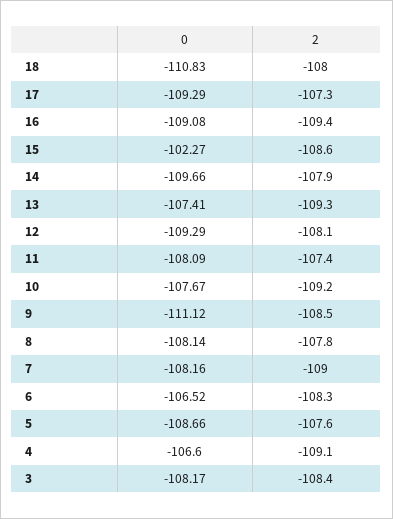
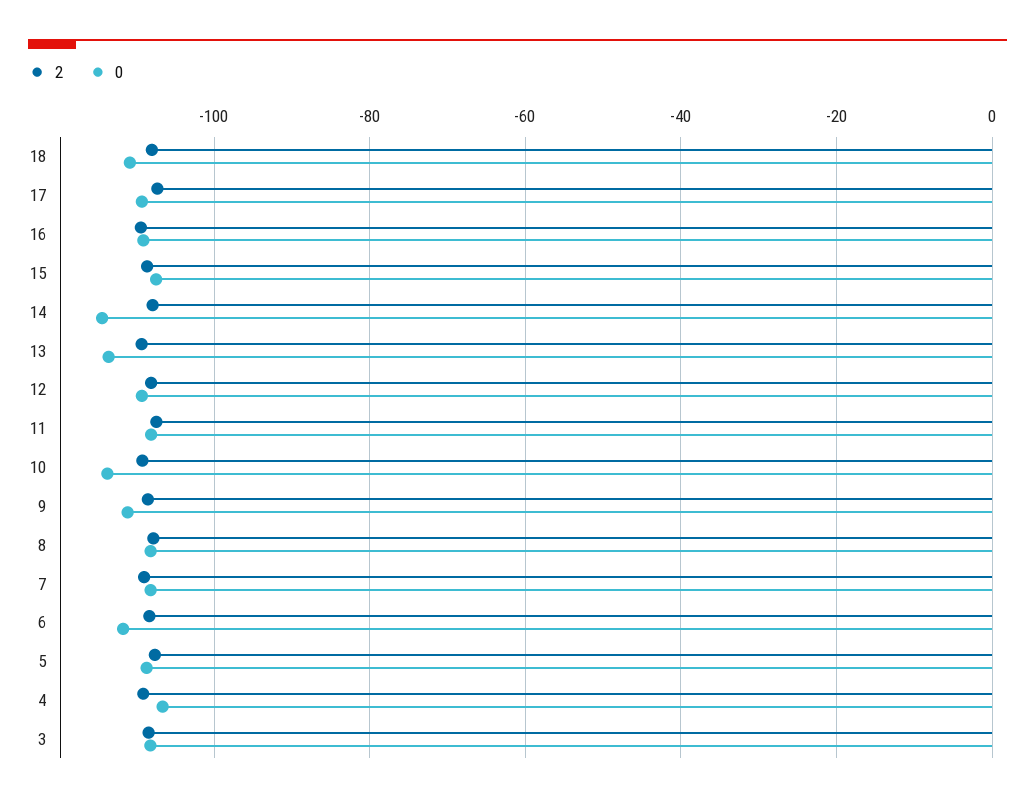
  {
    "0": {
      "18": -110.83,
      "17": -109.29,
      "16": -109.08,
-     "15": -102.27,
+     "15": -108,
-     "14": -109.66,
+     "14": -114,
-     "13": -107.41,
+     "13": -114,
      "12": -109.29,
      "11": -108.09,
-     "10": -107.67,
+     "10": -114,
      "9": -111.12,
      "8": -108.14,
      "7": -108.16,
-     "6": -106.52,
+     "6": -112,
      "5": -108.66,
      "4": -106.6,
      "3": -108.17
    },
    "2": {
      "18": -108,
      "17": -107.3,
      "16": -109.4,
      "15": -108.6,
      "14": -107.9,
      "13": -109.3,
      "12": -108.1,
      "11": -107.4,
      "10": -109.2,
      "9": -108.5,
      "8": -107.8,
      "7": -109,
      "6": -108.3,
      "5": -107.6,
      "4": -109.1,
      "3": -108.4
    }
  }

